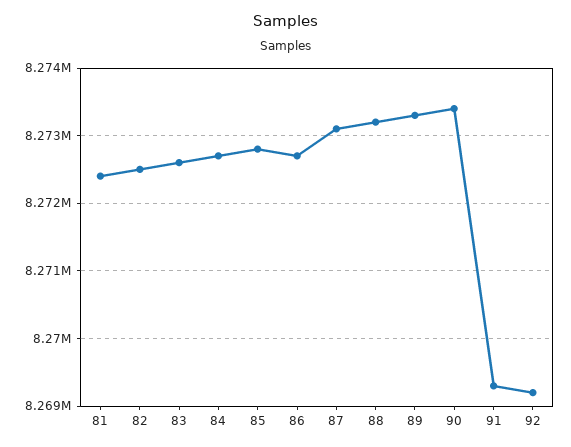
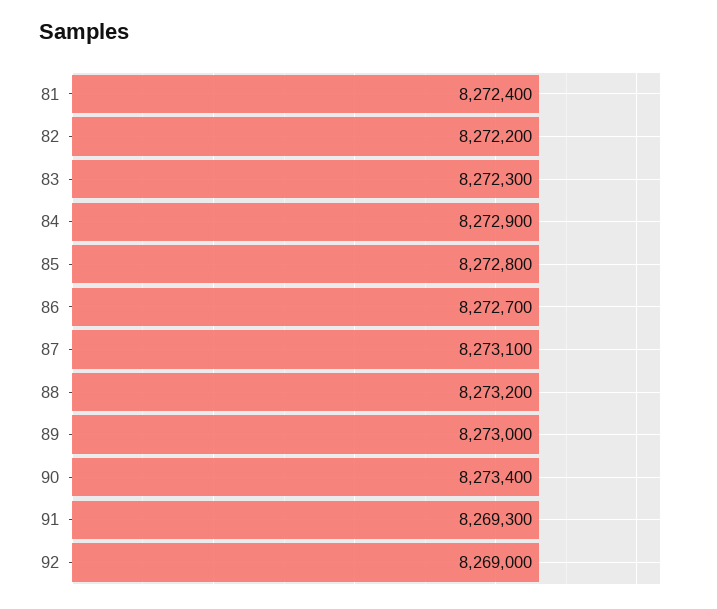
  {
    "81": 8272400,
-   "82": 8272500,
+   "82": 8272200,
-   "83": 8272600,
+   "83": 8272300,
-   "84": 8272700,
+   "84": 8272900,
    "85": 8272800,
    "86": 8272700,
    "87": 8273100,
    "88": 8273200,
-   "89": 8273300,
+   "89": 8273000,
    "90": 8273400,
    "91": 8269300,
-   "92": 8269200
+   "92": 8269000
  }

